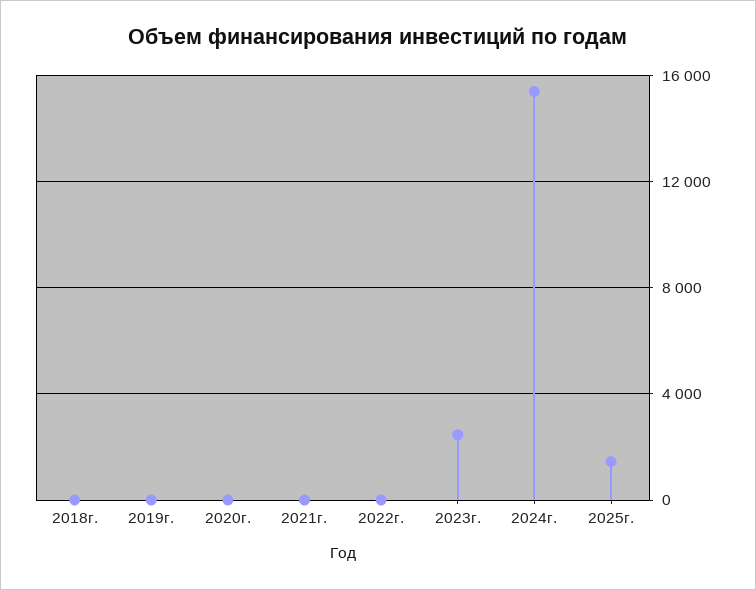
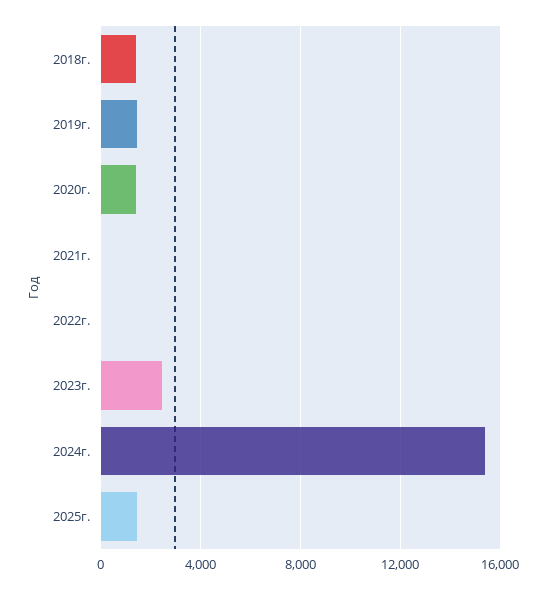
  {
-   "2018г.": 0,
+   "2018г.": 1500,
-   "2019г.": 0,
+   "2019г.": 1500,
-   "2020г.": 0,
+   "2020г.": 1500,
    "2021г.": 0,
    "2022г.": 0,
    "2023г.": 2500,
    "2024г.": 15500,
    "2025г.": 1500
  }

